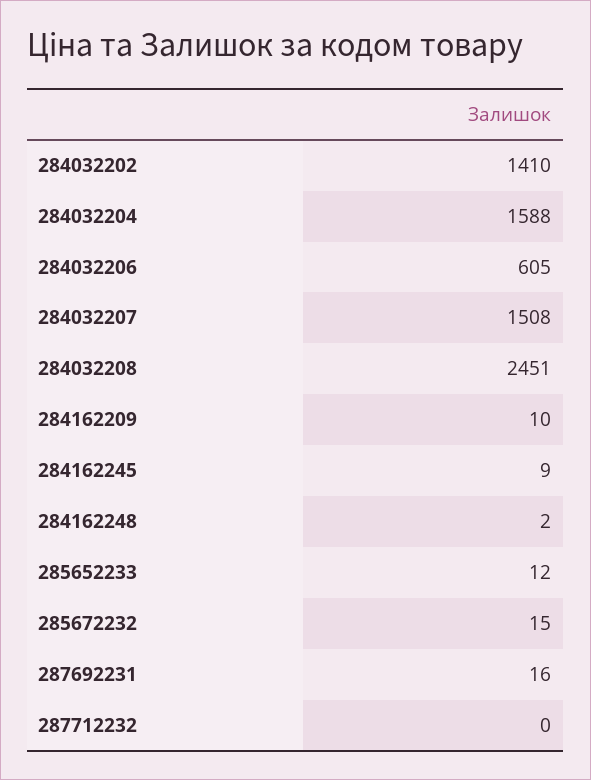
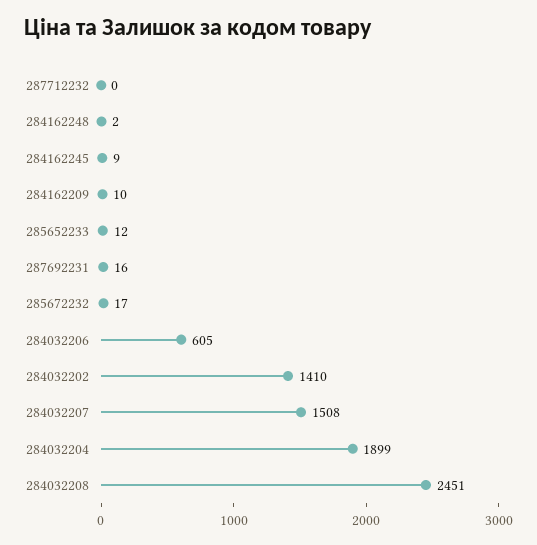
  {
    "284032202": 1410,
-   "284032204": 1588,
+   "284032204": 1899,
    "284032206": 605,
    "284032207": 1508,
    "284032208": 2451,
    "284162209": 10,
    "284162245": 9,
    "284162248": 2,
    "285652233": 12,
-   "285672232": 15,
+   "285672232": 17,
    "287692231": 16,
    "287712232": 0
  }

